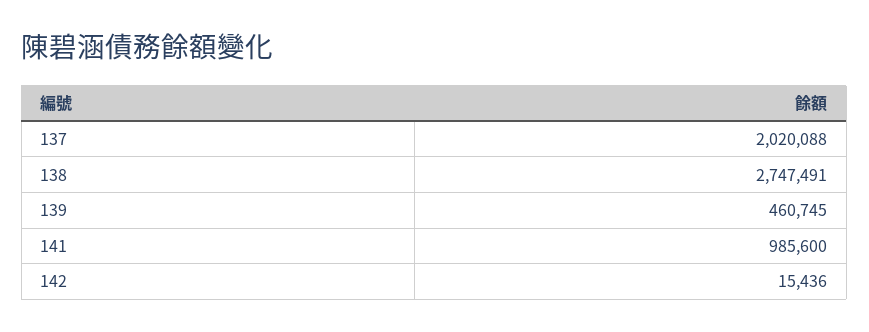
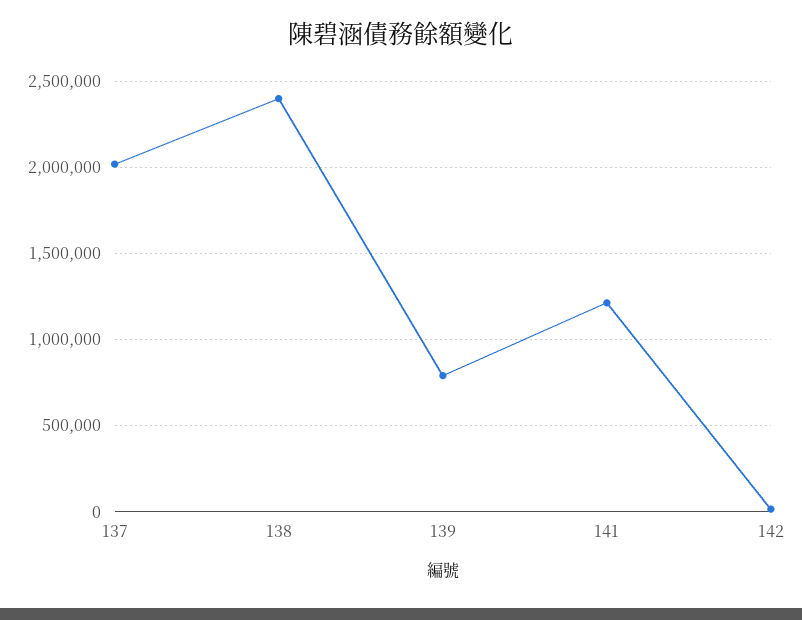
  {
    "137": 2020088,
-   "138": 2747491,
+   "138": 2400000,
-   "139": 460745,
+   "139": 800000,
-   "141": 985600,
+   "141": 1200000,
    "142": 15436
  }

